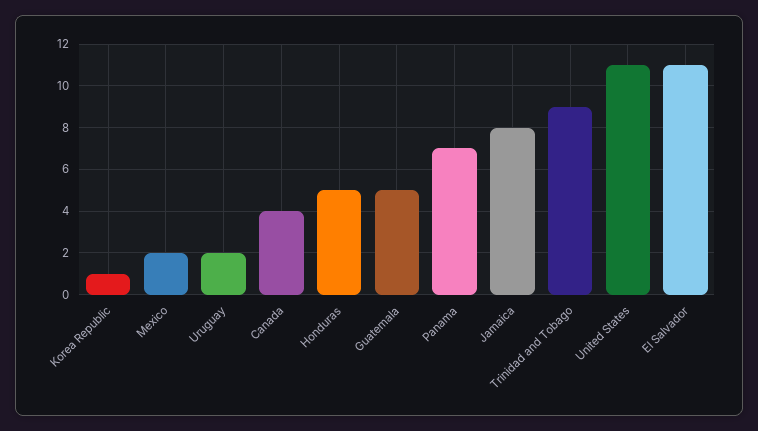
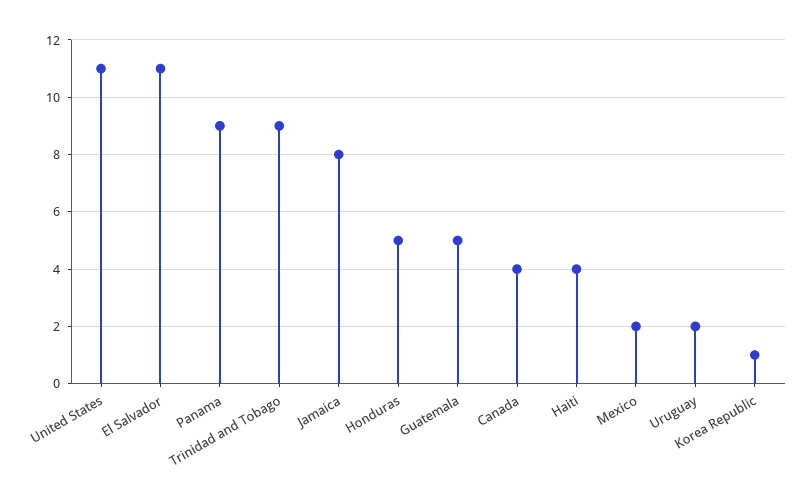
  {
    "Korea Republic": 1,
    "Mexico": 2,
    "Uruguay": 2,
    "Canada": 4,
    "Honduras": 5,
    "Guatemala": 5,
-   "Panama": 7,
+   "Panama": 9,
    "Jamaica": 8,
    "Trinidad and Tobago": 9,
    "United States": 11,
-   "El Salvador": 11
+   "El Salvador": 11,
+   "Haiti": 4
  }

